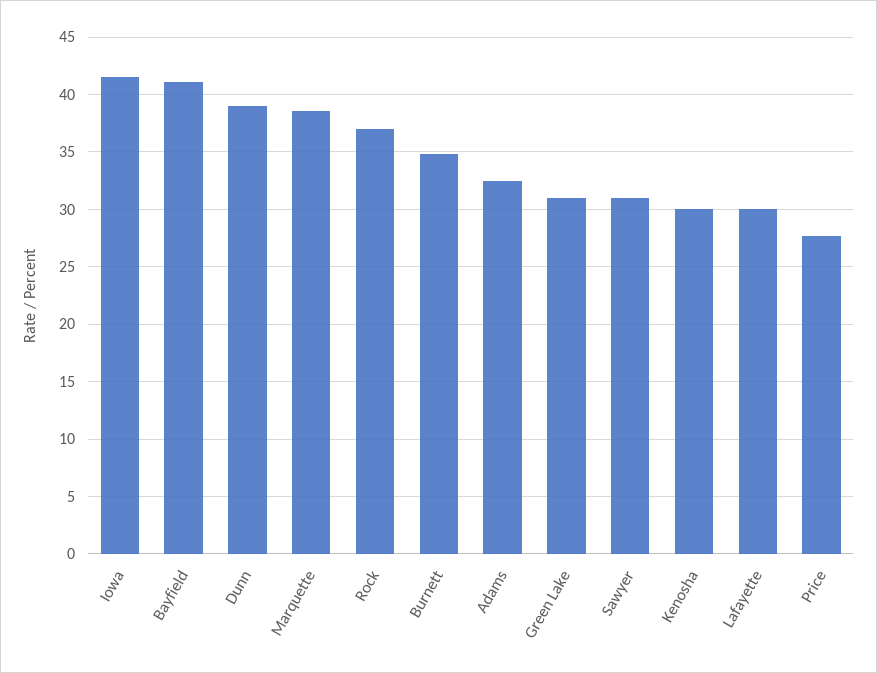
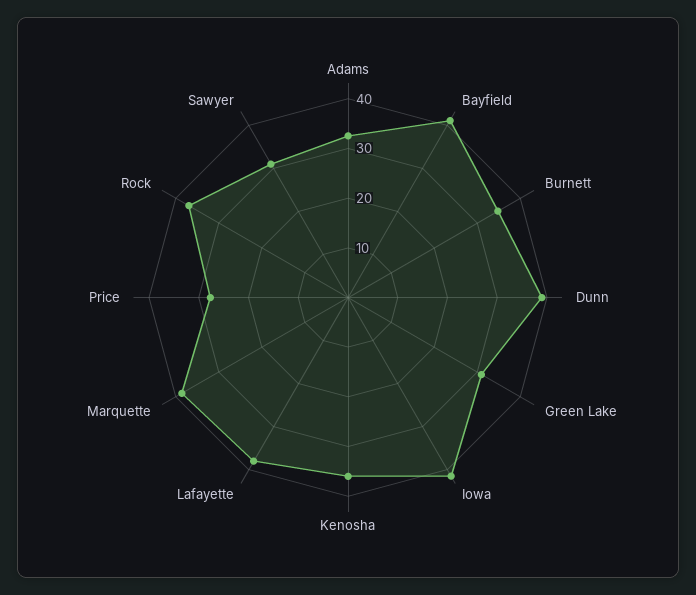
  {
    "Iowa": 42,
    "Bayfield": 41,
    "Dunn": 39,
    "Marquette": 39,
    "Rock": 37,
    "Burnett": 35,
    "Adams": 33,
    "Green Lake": 31,
    "Sawyer": 31,
-   "Kenosha": 30,
+   "Kenosha": 36,
-   "Lafayette": 30,
+   "Lafayette": 38,
    "Price": 28
  }

